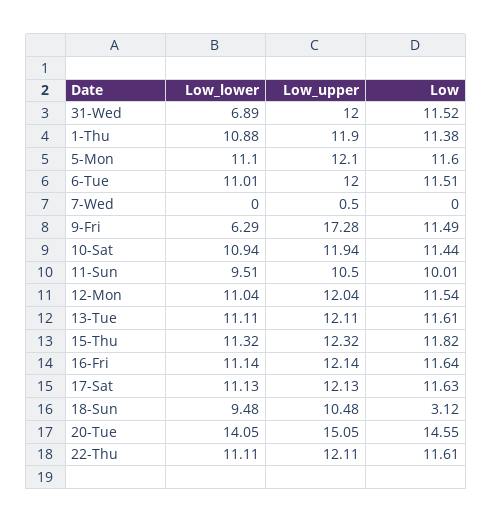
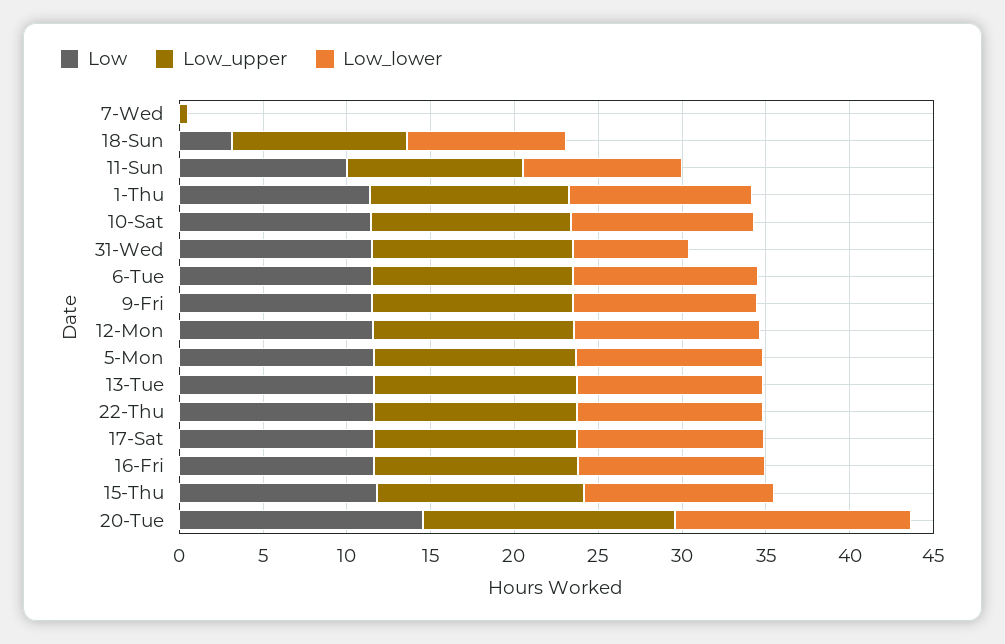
  {
    "Low_lower": {
      "31-Wed": 6.89,
      "1-Thu": 10.88,
      "5-Mon": 11.1,
      "6-Tue": 11.01,
      "7-Wed": 0,
-     "9-Fri": 6.29,
+     "9-Fri": 11,
      "10-Sat": 10.94,
      "11-Sun": 9.51,
      "12-Mon": 11.04,
      "13-Tue": 11.11,
      "15-Thu": 11.32,
      "16-Fri": 11.14,
      "17-Sat": 11.13,
      "18-Sun": 9.48,
      "20-Tue": 14.05,
      "22-Thu": 11.11
    },
    "Low_upper": {
      "31-Wed": 12,
      "1-Thu": 11.9,
      "5-Mon": 12.1,
      "6-Tue": 12,
      "7-Wed": 0.5,
-     "9-Fri": 17.28,
+     "9-Fri": 12,
      "10-Sat": 11.94,
      "11-Sun": 10.5,
      "12-Mon": 12.04,
      "13-Tue": 12.11,
      "15-Thu": 12.32,
      "16-Fri": 12.14,
      "17-Sat": 12.13,
      "18-Sun": 10.48,
      "20-Tue": 15.05,
      "22-Thu": 12.11
    },
    "Low": {
      "31-Wed": 11.52,
      "1-Thu": 11.38,
      "5-Mon": 11.6,
      "6-Tue": 11.51,
      "7-Wed": 0,
      "9-Fri": 11.49,
      "10-Sat": 11.44,
      "11-Sun": 10.01,
      "12-Mon": 11.54,
      "13-Tue": 11.61,
      "15-Thu": 11.82,
      "16-Fri": 11.64,
      "17-Sat": 11.63,
      "18-Sun": 3.12,
      "20-Tue": 14.55,
      "22-Thu": 11.61
    }
  }

